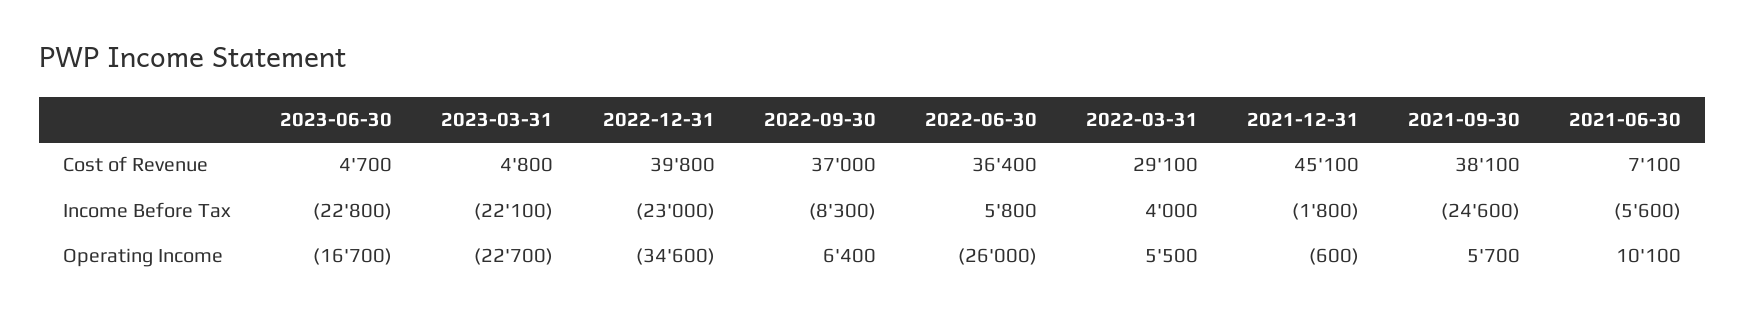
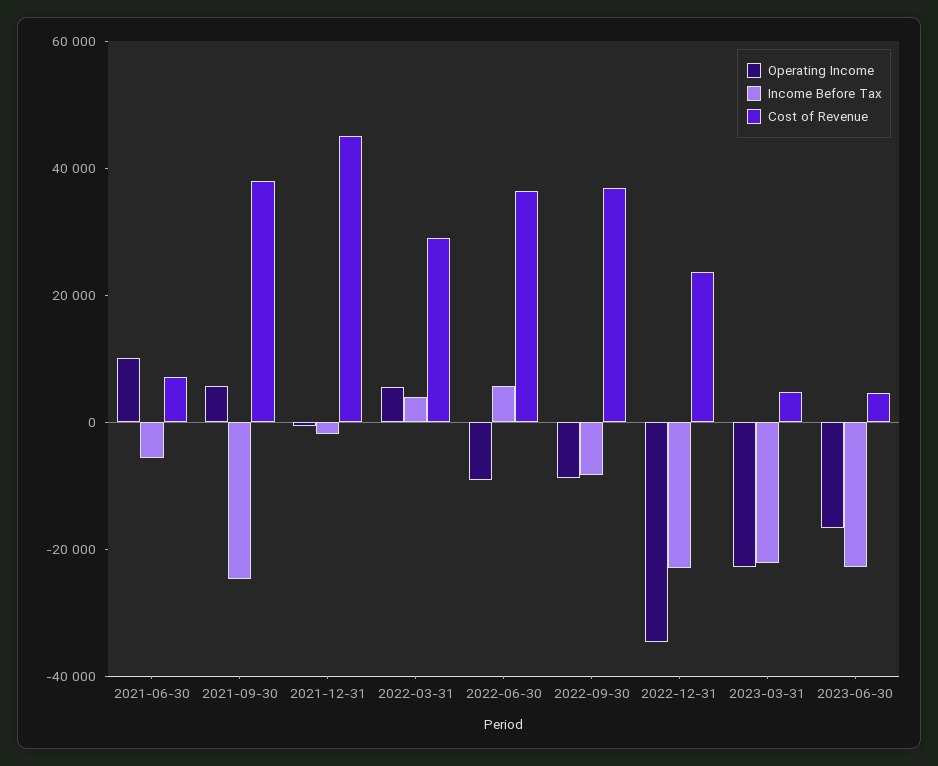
  {
    "Cost of Revenue": {
      "2023-06-30": 4700,
      "2023-03-31": 4800,
-     "2022-12-31": 39800,
+     "2022-12-31": 25000,
      "2022-09-30": 37000,
      "2022-06-30": 36400,
      "2022-03-31": 29100,
      "2021-12-31": 45100,
      "2021-09-30": 38100,
      "2021-06-30": 7100
    },
    "Income Before Tax": {
      "2023-06-30": -22800,
      "2023-03-31": -22100,
      "2022-12-31": -23000,
      "2022-09-30": -8300,
      "2022-06-30": 5800,
      "2022-03-31": 4000,
      "2021-12-31": -1800,
      "2021-09-30": -24600,
      "2021-06-30": -5600
    },
    "Operating Income": {
      "2023-06-30": -16700,
      "2023-03-31": -22700,
      "2022-12-31": -34600,
-     "2022-09-30": 6400,
+     "2022-09-30": -10000,
-     "2022-06-30": -26000,
+     "2022-06-30": -10000,
      "2022-03-31": 5500,
      "2021-12-31": -600,
      "2021-09-30": 5700,
      "2021-06-30": 10100
    }
  }

